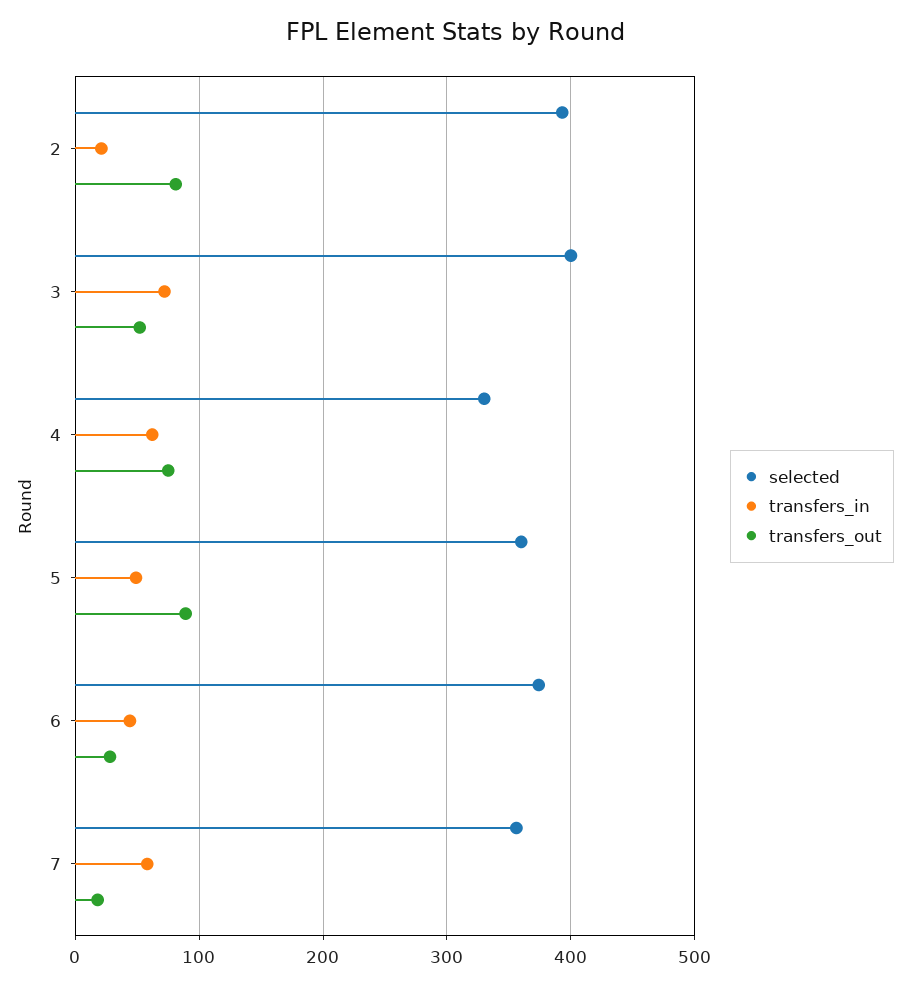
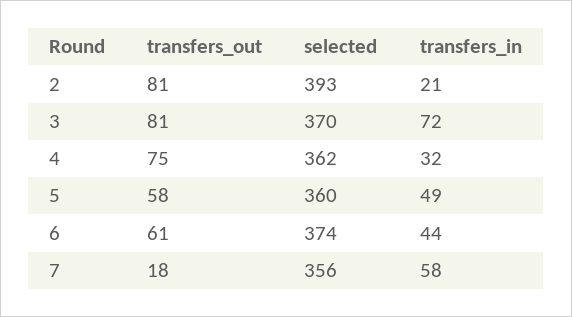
  {
    "selected": {
      "2": 393,
-     "3": 400,
+     "3": 370,
-     "4": 330,
+     "4": 362,
      "5": 360,
      "6": 374,
      "7": 356
    },
    "transfers_in": {
      "2": 21,
      "3": 72,
-     "4": 60,
+     "4": 32,
      "5": 49,
      "6": 44,
      "7": 58
    },
    "transfers_out": {
      "2": 81,
-     "3": 50,
+     "3": 81,
      "4": 75,
-     "5": 90,
+     "5": 58,
-     "6": 30,
+     "6": 61,
      "7": 18
    }
  }

